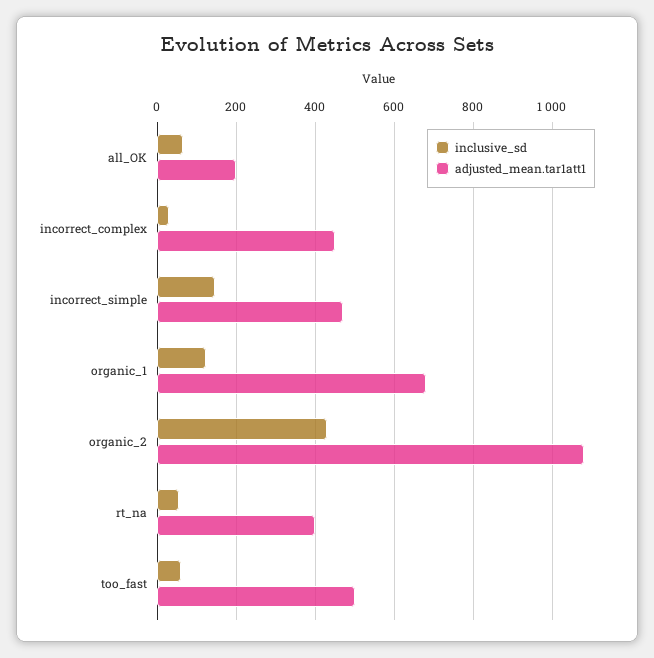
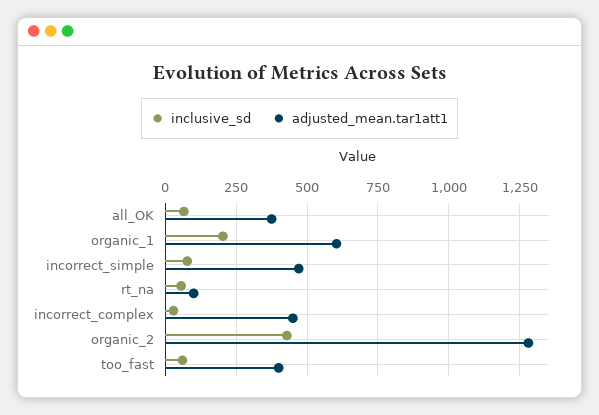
  {
    "inclusive_sd": {
      "all_OK": 60,
      "incorrect_complex": 20,
-     "incorrect_simple": 140,
+     "incorrect_simple": 75,
-     "organic_1": 120,
+     "organic_1": 200,
      "organic_2": 420,
      "rt_na": 60,
      "too_fast": 60
    },
    "adjusted_mean.tar1att1": {
-     "all_OK": 200,
+     "all_OK": 375,
      "incorrect_complex": 460,
      "incorrect_simple": 480,
-     "organic_1": 680,
+     "organic_1": 600,
-     "organic_2": 1080,
+     "organic_2": 1275,
-     "rt_na": 400,
+     "rt_na": 100,
-     "too_fast": 500
+     "too_fast": 400
    }
  }

